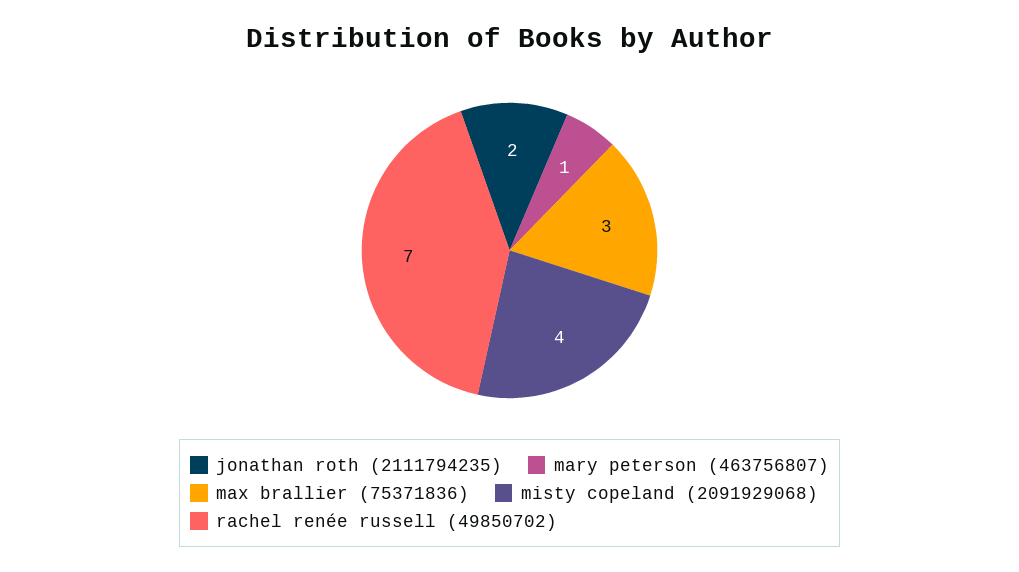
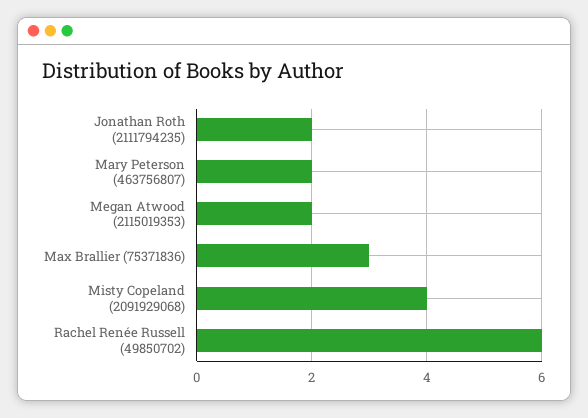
  {
    "jonathan roth (2111794235)": 2,
-   "mary peterson (463756807)": 1,
+   "mary peterson (463756807)": 2,
    "max brallier (75371836)": 3,
    "misty copeland (2091929068)": 4,
-   "rachel renée russell (49850702)": 7
+   "rachel renée russell (49850702)": 6,
+   "Megan Atwood (2115019353)": 2
  }

